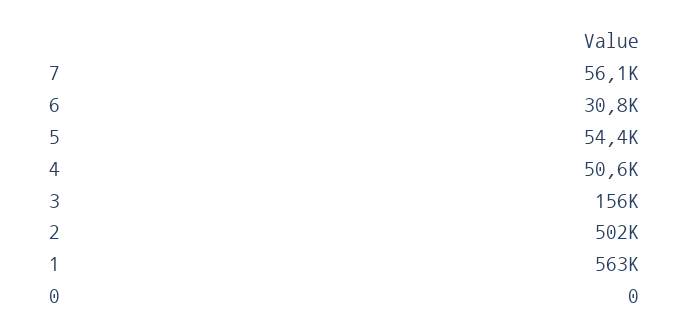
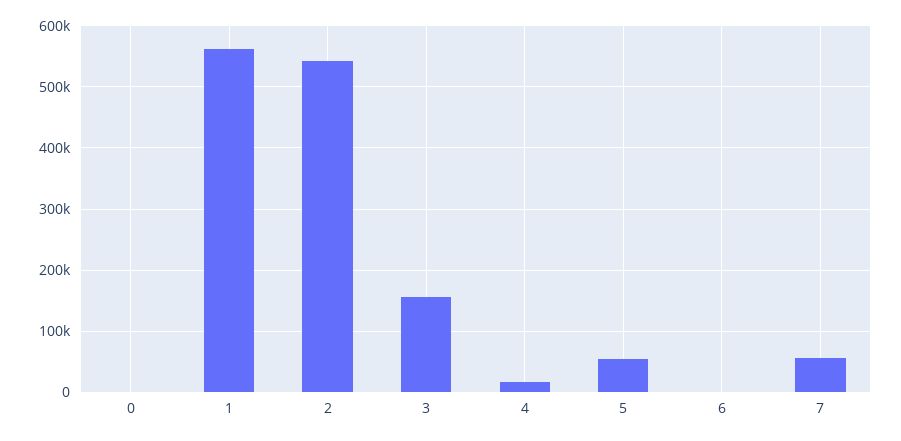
  {
    "7": 56100,
-   "6": 30800,
+   "6": 0,
    "5": 54400,
-   "4": 50600,
+   "4": 20000,
    "3": 156000,
-   "2": 502000,
+   "2": 540000,
    "1": 563000,
    "0": 0
  }

